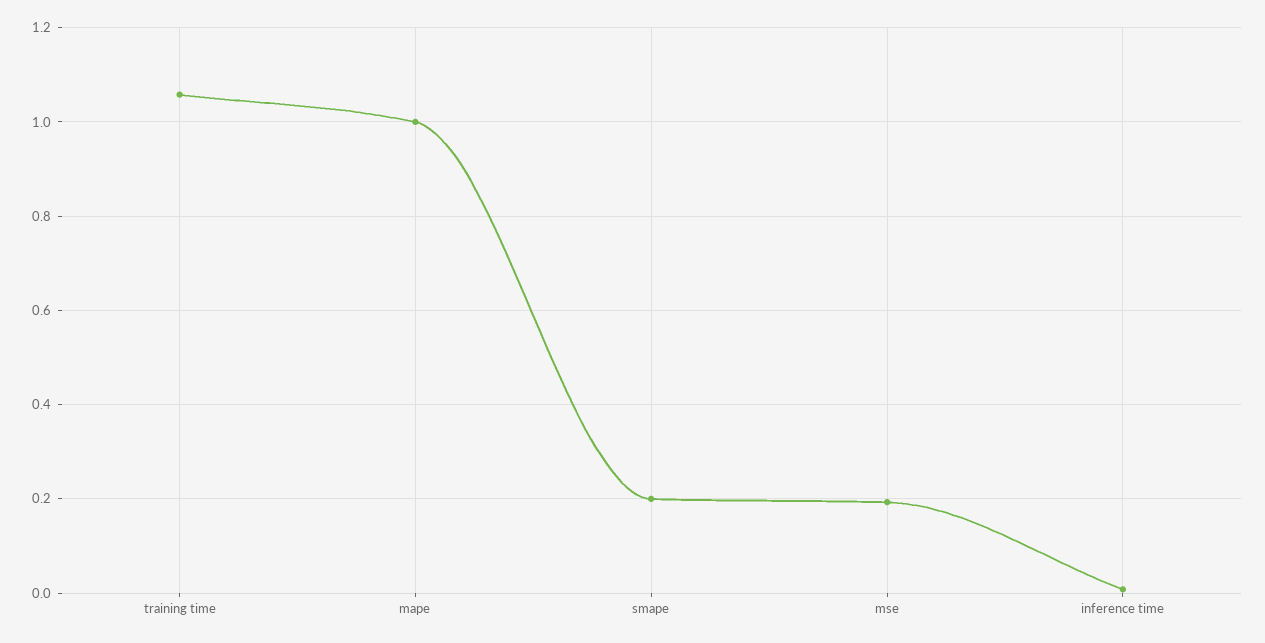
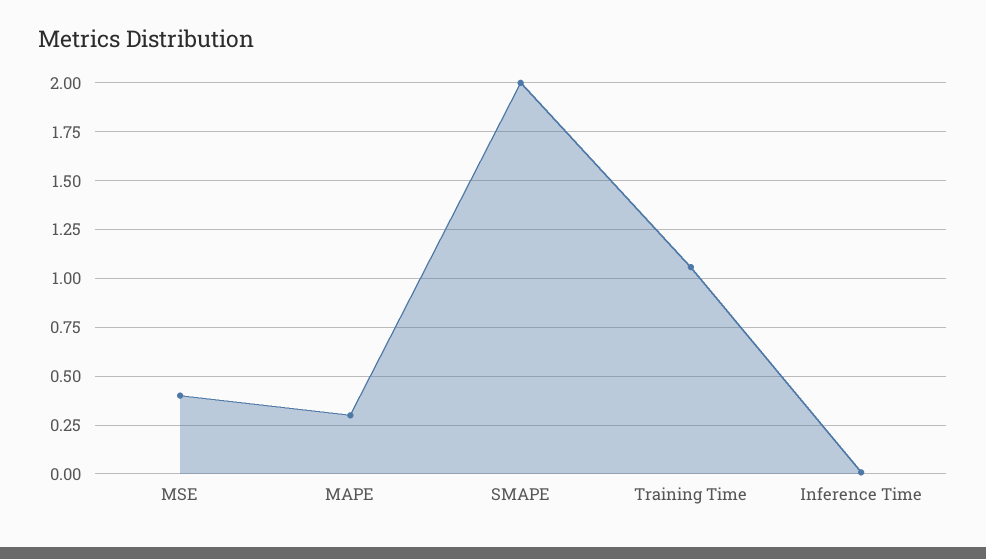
  {
    "training time": 1.06,
-   "mape": 1,
+   "mape": 0.3,
-   "smape": 0.2,
+   "smape": 2,
-   "mse": 0.2,
+   "mse": 0.4,
    "inference time": 0
  }

